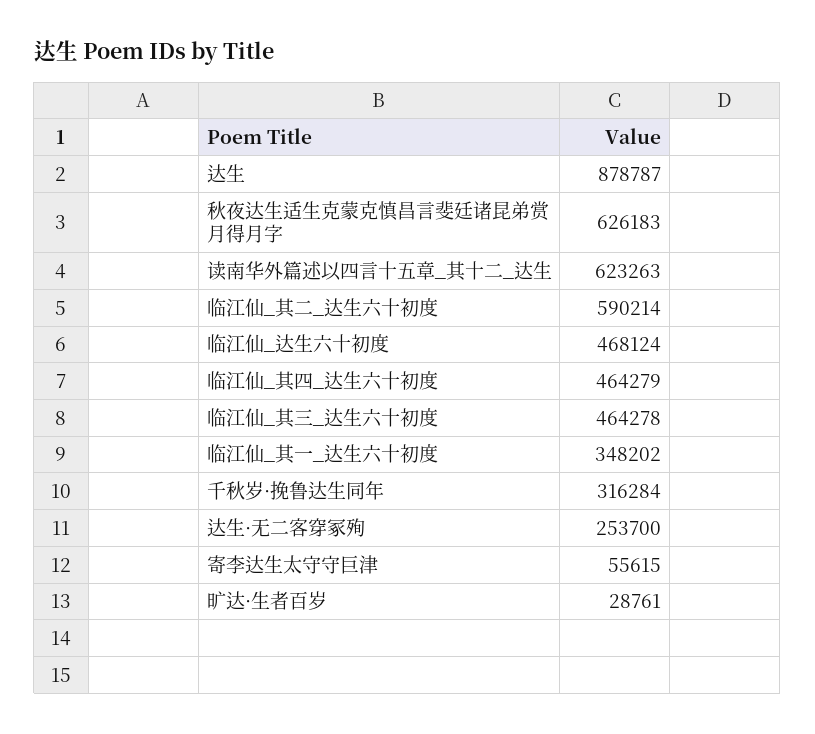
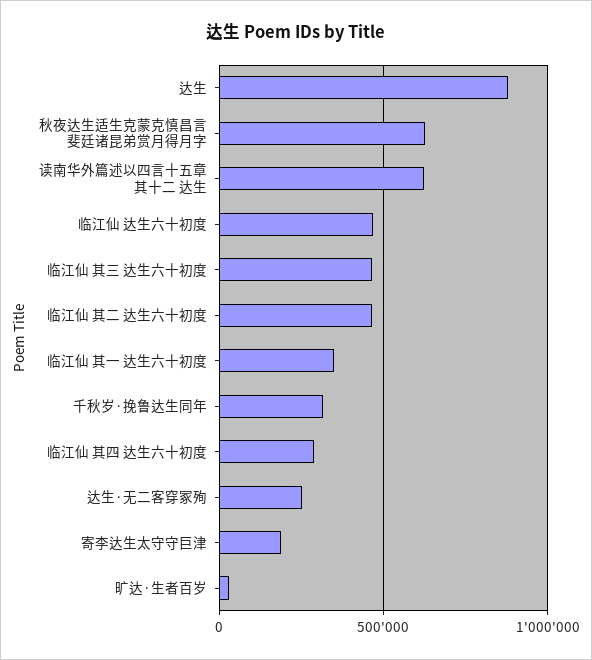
  {
    "达生": 878787,
    "秋夜达生适生克蒙克慎昌言斐廷诸昆弟赏月得月字": 626183,
    "读南华外篇述以四言十五章_其十二_达生": 623263,
-   "临江仙_其二_达生六十初度": 590214,
+   "临江仙_其二_达生六十初度": 450000,
    "临江仙_达生六十初度": 468124,
-   "临江仙_其四_达生六十初度": 464279,
+   "临江仙_其四_达生六十初度": 300000,
    "临江仙_其三_达生六十初度": 464278,
    "临江仙_其一_达生六十初度": 348202,
    "千秋岁·挽鲁达生同年": 316284,
    "达生·无二客穿冢殉": 253700,
-   "寄李达生太守守巨津": 55615,
+   "寄李达生太守守巨津": 200000,
    "旷达·生者百岁": 28761
  }

